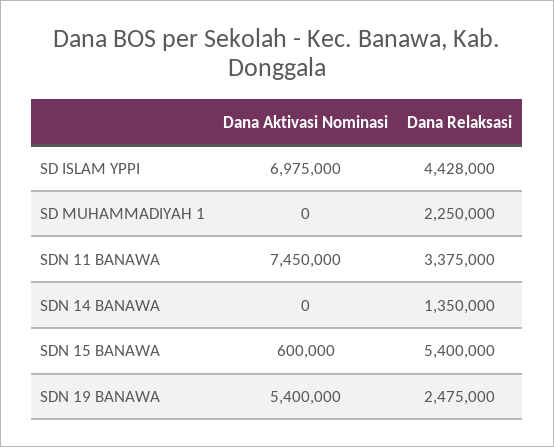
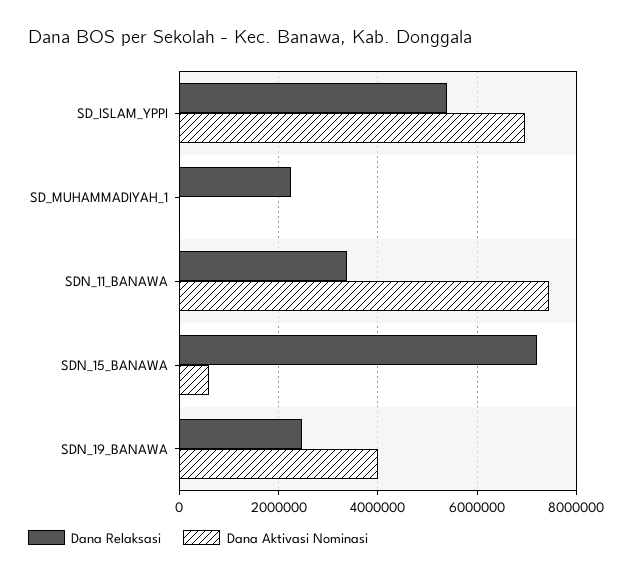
  {
    "Dana Aktivasi Nominasi": {
      "SD ISLAM YPPI": 6975000,
      "SD MUHAMMADIYAH 1": 0,
      "SDN 11 BANAWA": 7450000,
-     "SDN 14 BANAWA": 0,
      "SDN 15 BANAWA": 600000,
-     "SDN 19 BANAWA": 5400000
+     "SDN 19 BANAWA": 4000000
    },
    "Dana Relaksasi": {
-     "SD ISLAM YPPI": 4428000,
+     "SD ISLAM YPPI": 5400000,
      "SD MUHAMMADIYAH 1": 2250000,
      "SDN 11 BANAWA": 3375000,
-     "SDN 14 BANAWA": 1350000,
-     "SDN 15 BANAWA": 5400000,
+     "SDN 15 BANAWA": 7200000,
      "SDN 19 BANAWA": 2475000
    }
  }

